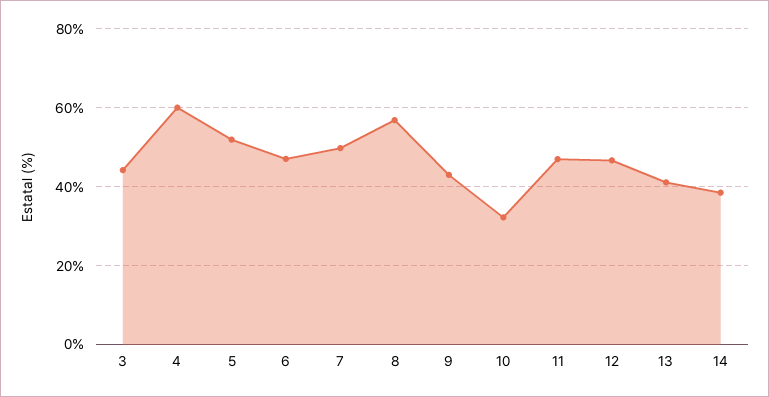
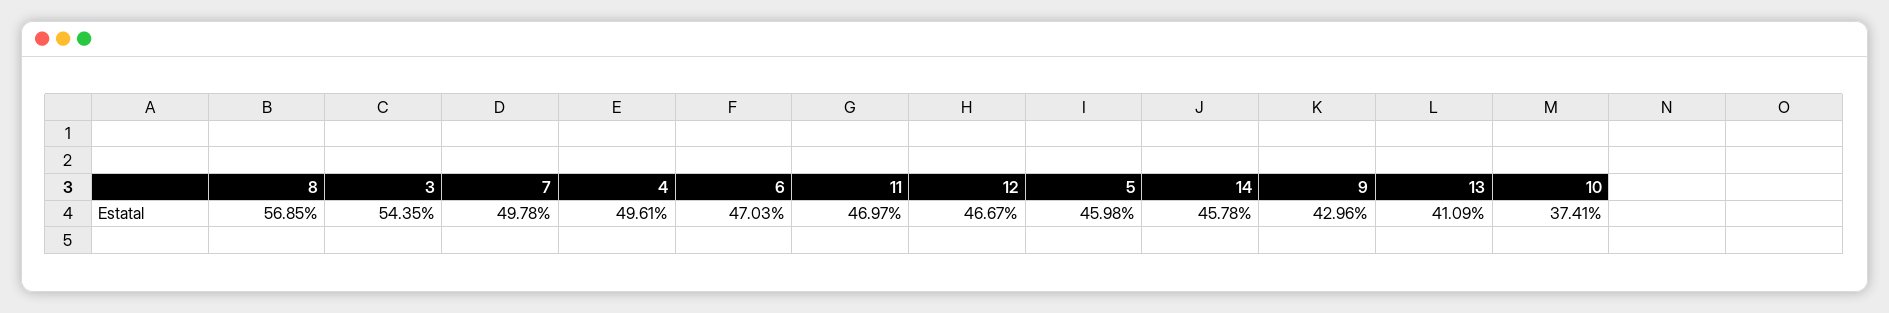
  {
-   "3": 44,
+   "3": 54.35,
-   "4": 60,
+   "4": 49.61,
-   "5": 52,
+   "5": 45.98,
    "6": 47.03,
    "7": 49.78,
    "8": 56.85,
    "9": 42.96,
-   "10": 32,
+   "10": 37.41,
    "11": 46.97,
    "12": 46.67,
    "13": 41.09,
-   "14": 38
+   "14": 45.78
  }

